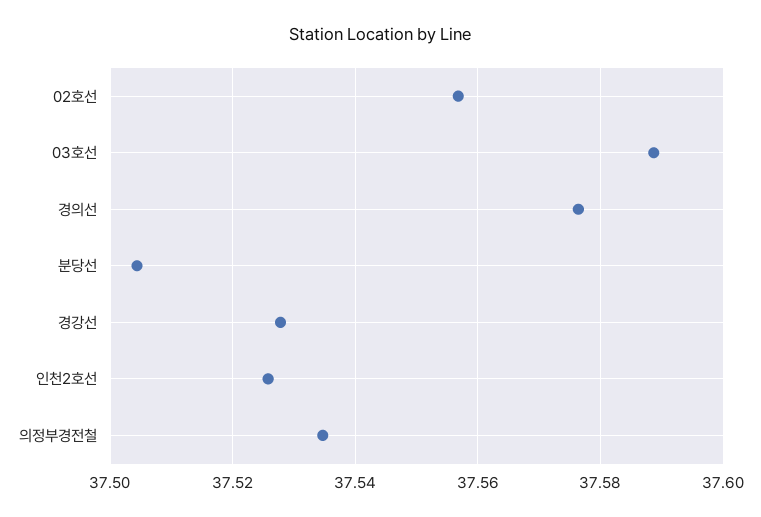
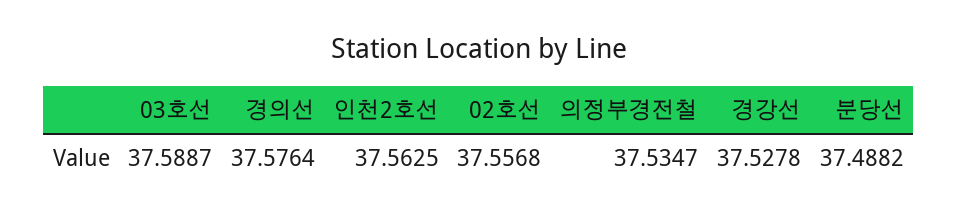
  {
    "02호선": 37.5568,
    "03호선": 37.5887,
    "경의선": 37.5764,
-   "분당선": 37.504,
+   "분당선": 37.4882,
    "경강선": 37.5278,
-   "인천2호선": 37.526,
+   "인천2호선": 37.5625,
    "의정부경전철": 37.5347
  }

